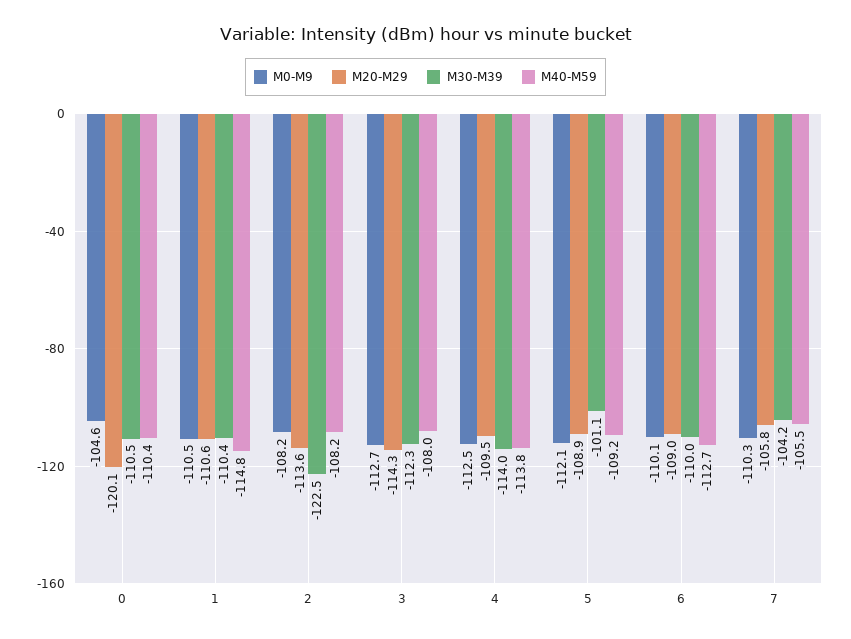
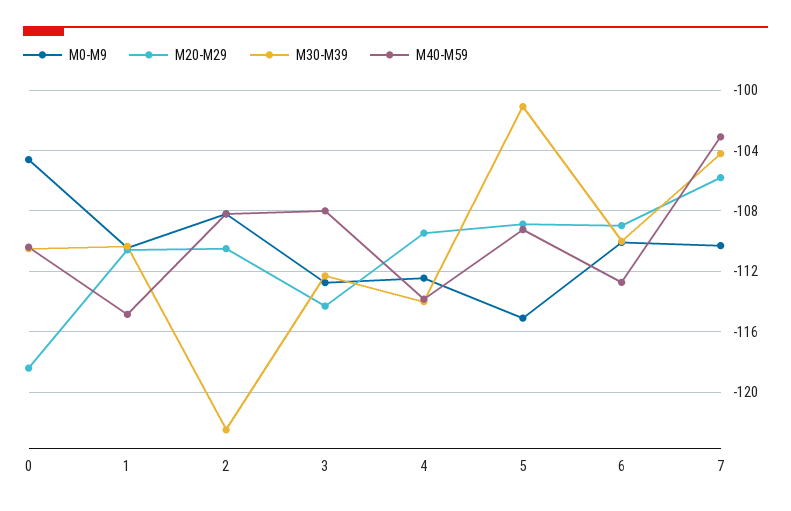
  {
    "M0-M9": {
      "0": -104.6,
      "1": -110.5,
      "2": -108.2,
      "3": -112.7,
      "4": -112.5,
-     "5": -112.1,
+     "5": -115,
      "6": -110.1,
      "7": -110.3
    },
    "M20-M29": {
-     "0": -120.1,
+     "0": -118.5,
      "1": -110.6,
-     "2": -113.6,
+     "2": -110.5,
      "3": -114.3,
      "4": -109.5,
      "5": -108.9,
      "6": -109,
      "7": -105.8
    },
    "M30-M39": {
      "0": -110.5,
      "1": -110.4,
      "2": -122.5,
      "3": -112.3,
      "4": -114,
      "5": -101.1,
      "6": -110,
      "7": -104.2
    },
    "M40-M59": {
      "0": -110.4,
      "1": -114.8,
      "2": -108.2,
      "3": -108,
      "4": -113.8,
      "5": -109.2,
      "6": -112.7,
-     "7": -105.5
+     "7": -103
    }
  }

